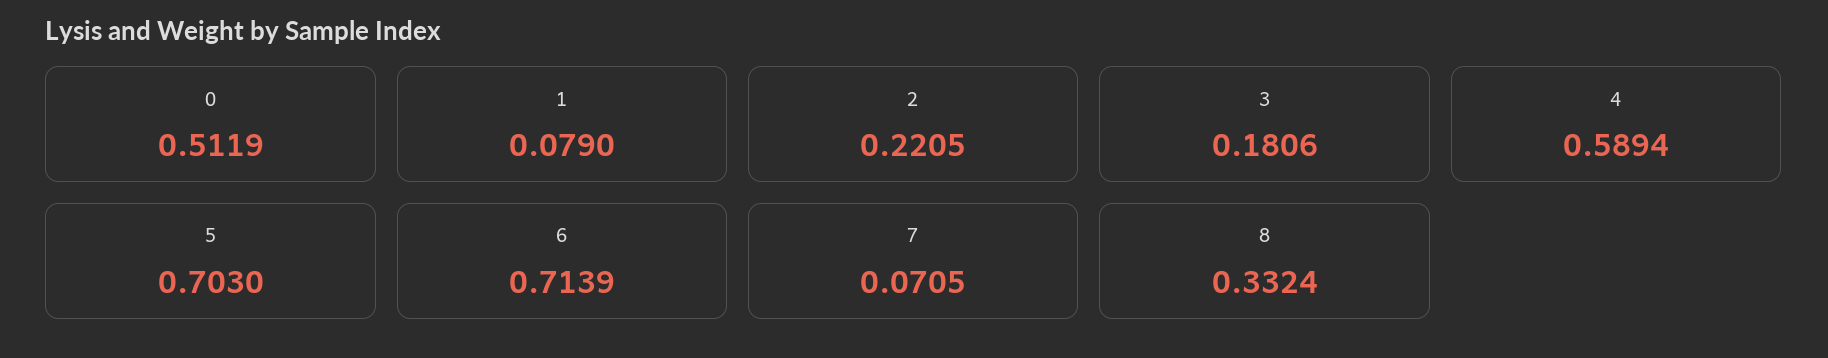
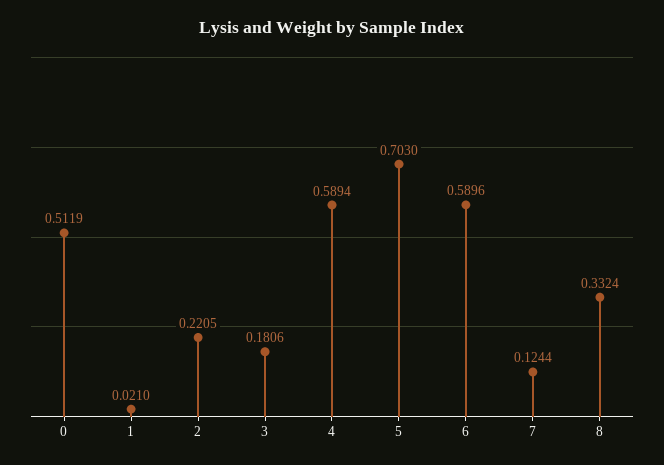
  {
    "0": 0.5119,
-   "1": 0.079,
+   "1": 0.021,
    "2": 0.2205,
    "3": 0.1806,
    "4": 0.5894,
    "5": 0.703,
-   "6": 0.7139,
+   "6": 0.5896,
-   "7": 0.0705,
+   "7": 0.1244,
    "8": 0.3324
  }

